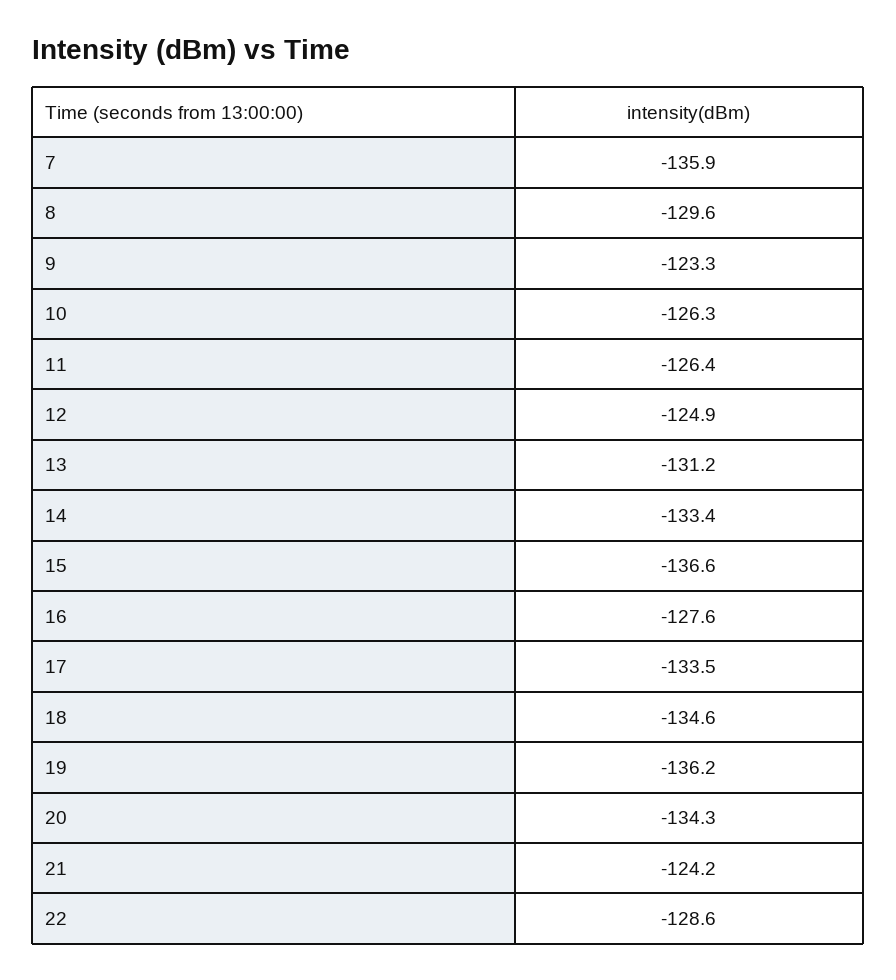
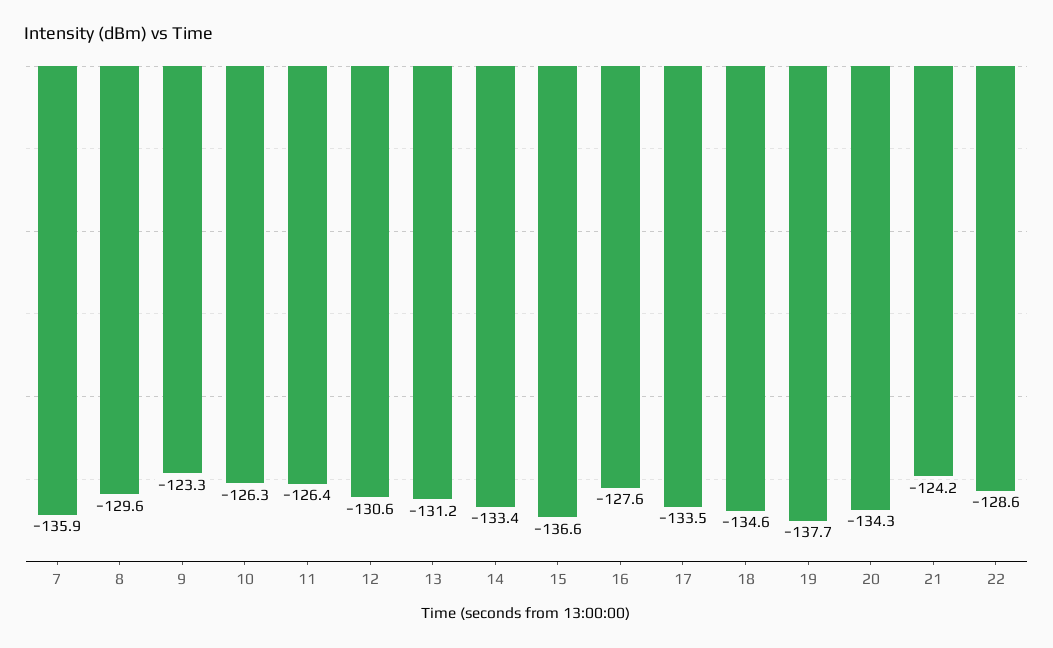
  {
    "7": -135.9,
    "8": -129.6,
    "9": -123.3,
    "10": -126.3,
    "11": -126.4,
-   "12": -124.9,
+   "12": -130.6,
    "13": -131.2,
    "14": -133.4,
    "15": -136.6,
    "16": -127.6,
    "17": -133.5,
    "18": -134.6,
-   "19": -136.2,
+   "19": -137.7,
    "20": -134.3,
    "21": -124.2,
    "22": -128.6
  }

